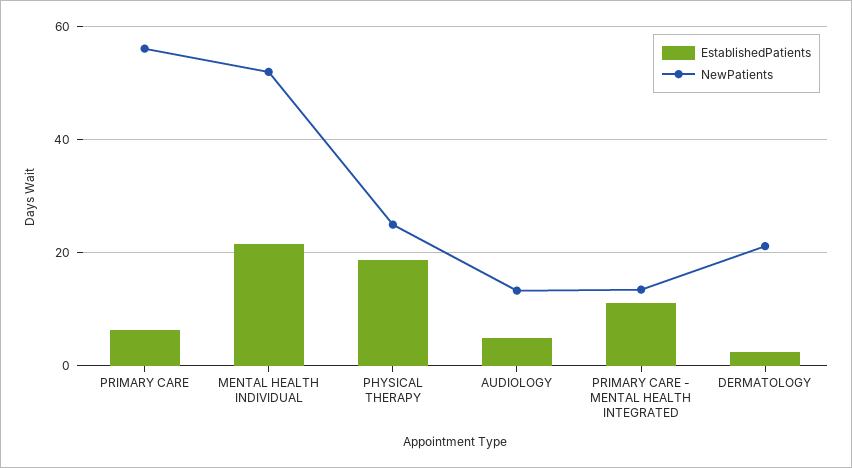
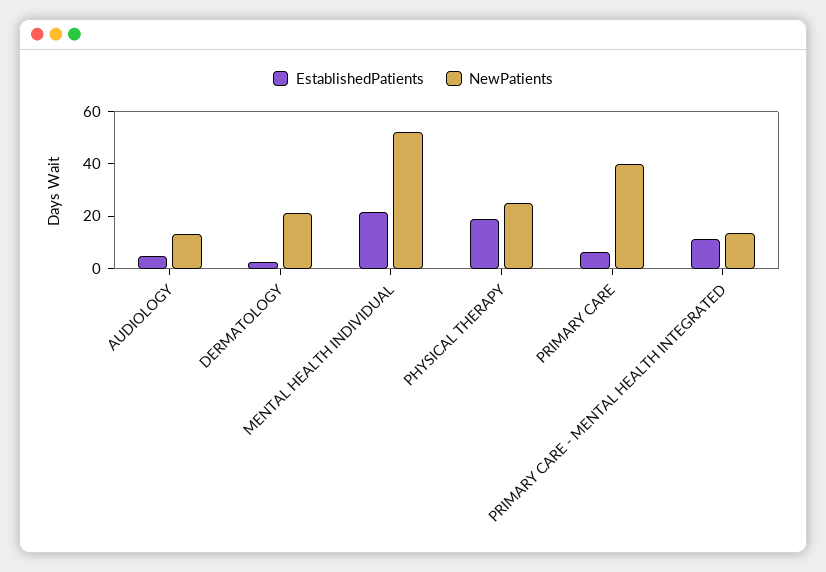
  {
    "EstablishedPatients": {
      "PRIMARY CARE": 6,
      "MENTAL HEALTH INDIVIDUAL": 22,
      "PHYSICAL THERAPY": 18,
      "AUDIOLOGY": 4,
      "PRIMARY CARE - MENTAL HEALTH INTEGRATED": 12,
      "DERMATOLOGY": 2
    },
    "NewPatients": {
-     "PRIMARY CARE": 56,
+     "PRIMARY CARE": 40,
      "MENTAL HEALTH INDIVIDUAL": 52,
      "PHYSICAL THERAPY": 26,
      "AUDIOLOGY": 14,
      "PRIMARY CARE - MENTAL HEALTH INTEGRATED": 14,
      "DERMATOLOGY": 22
    }
  }

